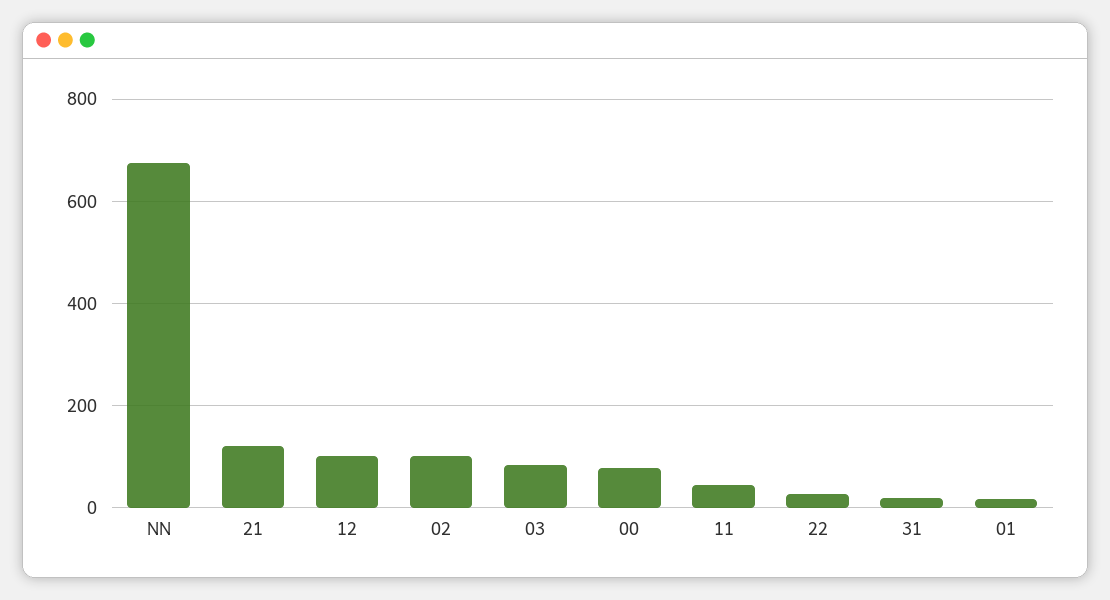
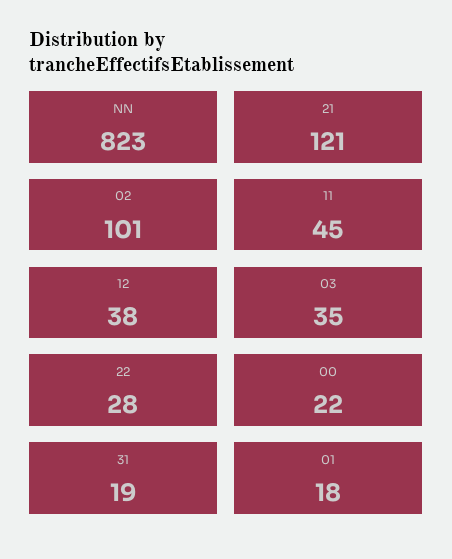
  {
-   "NN": 680,
+   "NN": 823,
    "21": 121,
-   "12": 100,
+   "12": 38,
    "02": 101,
-   "03": 80,
+   "03": 35,
-   "00": 80,
+   "00": 22,
    "11": 45,
    "22": 28,
    "31": 19,
    "01": 18
  }

